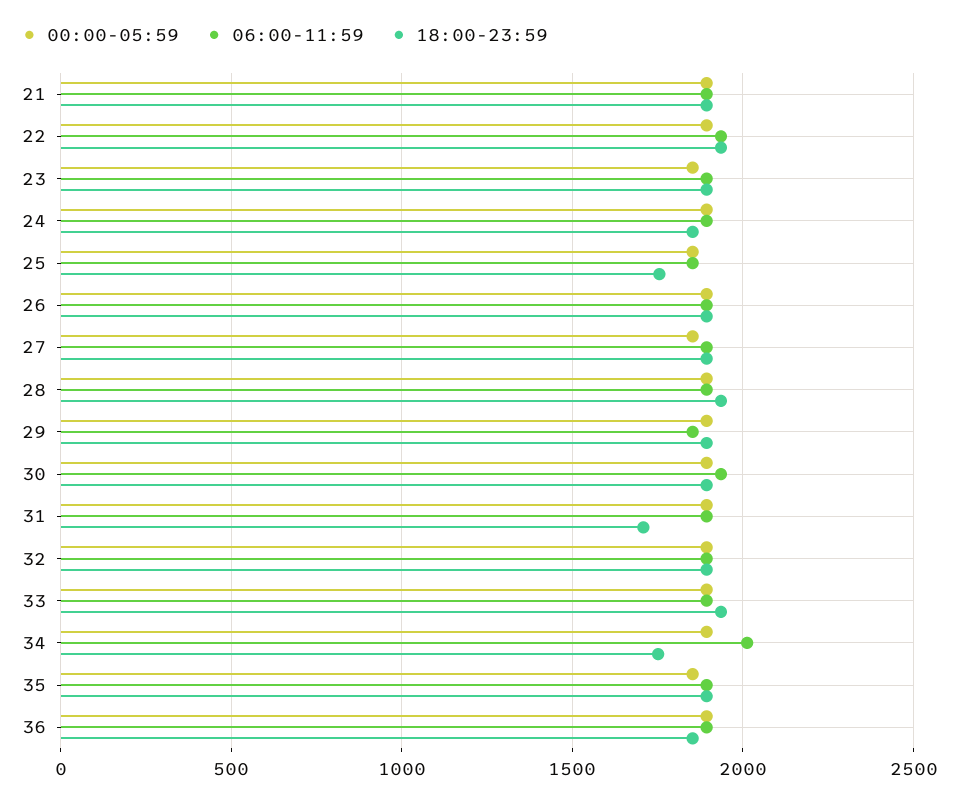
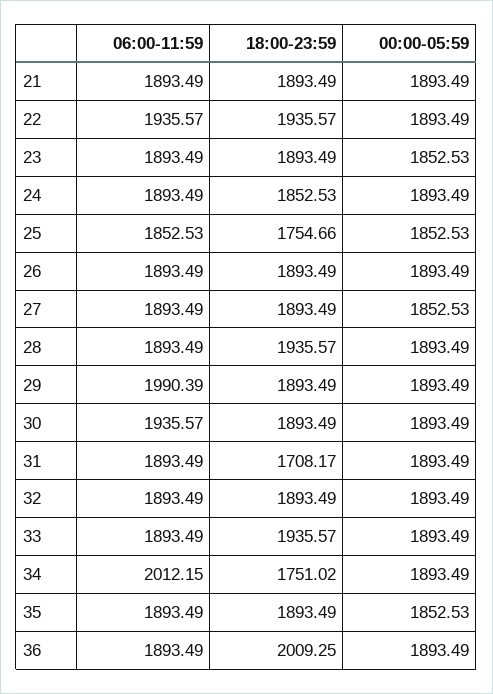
  {
    "00:00-05:59": {
      "21": 1893.49,
      "22": 1893.49,
      "23": 1852.53,
      "24": 1893.49,
      "25": 1852.53,
      "26": 1893.49,
      "27": 1852.53,
      "28": 1893.49,
      "29": 1893.49,
      "30": 1893.49,
      "31": 1893.49,
      "32": 1893.49,
      "33": 1893.49,
      "34": 1893.49,
      "35": 1852.53,
      "36": 1893.49
    },
    "06:00-11:59": {
      "21": 1893.49,
      "22": 1935.57,
      "23": 1893.49,
      "24": 1893.49,
      "25": 1852.53,
      "26": 1893.49,
      "27": 1893.49,
      "28": 1893.49,
-     "29": 1850,
+     "29": 1990.39,
      "30": 1935.57,
      "31": 1893.49,
      "32": 1893.49,
      "33": 1893.49,
      "34": 2012.15,
      "35": 1893.49,
      "36": 1893.49
    },
    "18:00-23:59": {
      "21": 1893.49,
      "22": 1935.57,
      "23": 1893.49,
      "24": 1852.53,
      "25": 1754.66,
      "26": 1893.49,
      "27": 1893.49,
      "28": 1935.57,
      "29": 1893.49,
      "30": 1893.49,
      "31": 1708.17,
      "32": 1893.49,
      "33": 1935.57,
      "34": 1751.02,
      "35": 1893.49,
-     "36": 1850
+     "36": 2009.25
    }
  }

